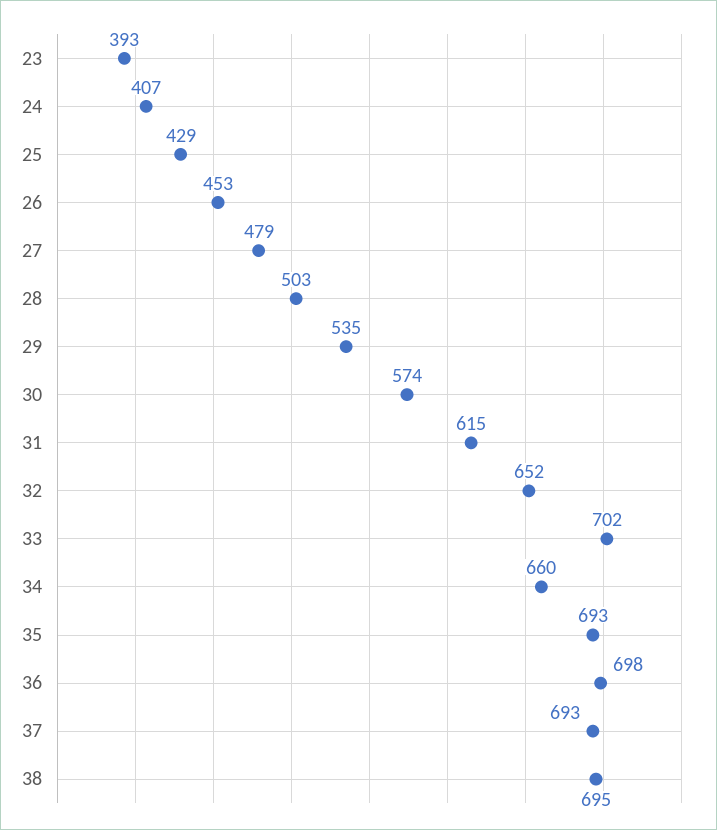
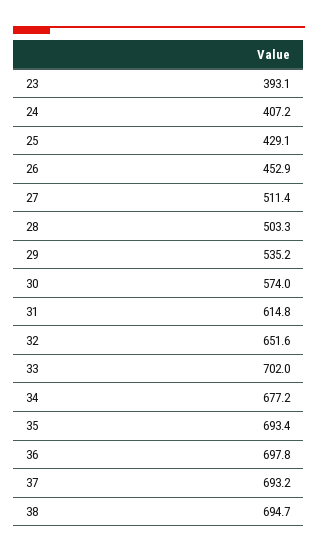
  {
    "23": 393.1,
    "24": 407.2,
    "25": 429.1,
    "26": 452.9,
-   "27": 479,
+   "27": 511.4,
    "28": 503.3,
    "29": 535.2,
    "30": 574,
    "31": 614.8,
    "32": 651.6,
    "33": 702,
-   "34": 660,
+   "34": 677.2,
    "35": 693.4,
    "36": 697.8,
    "37": 693.2,
    "38": 694.7
  }

